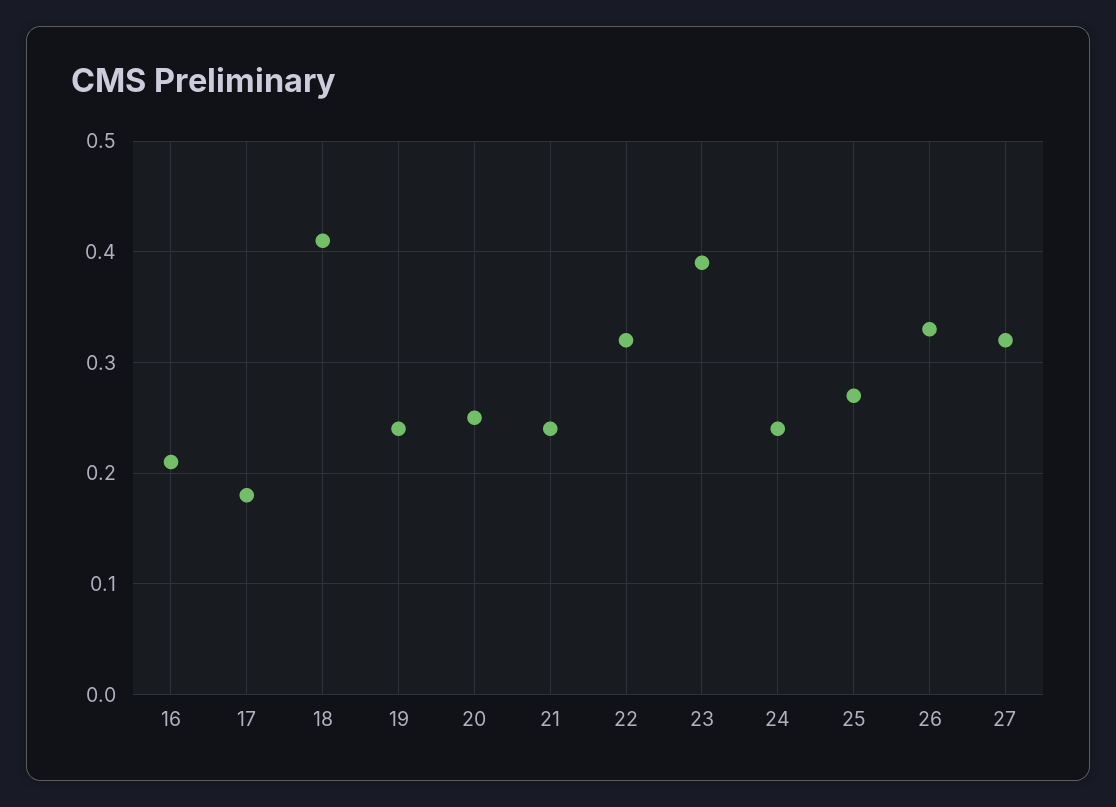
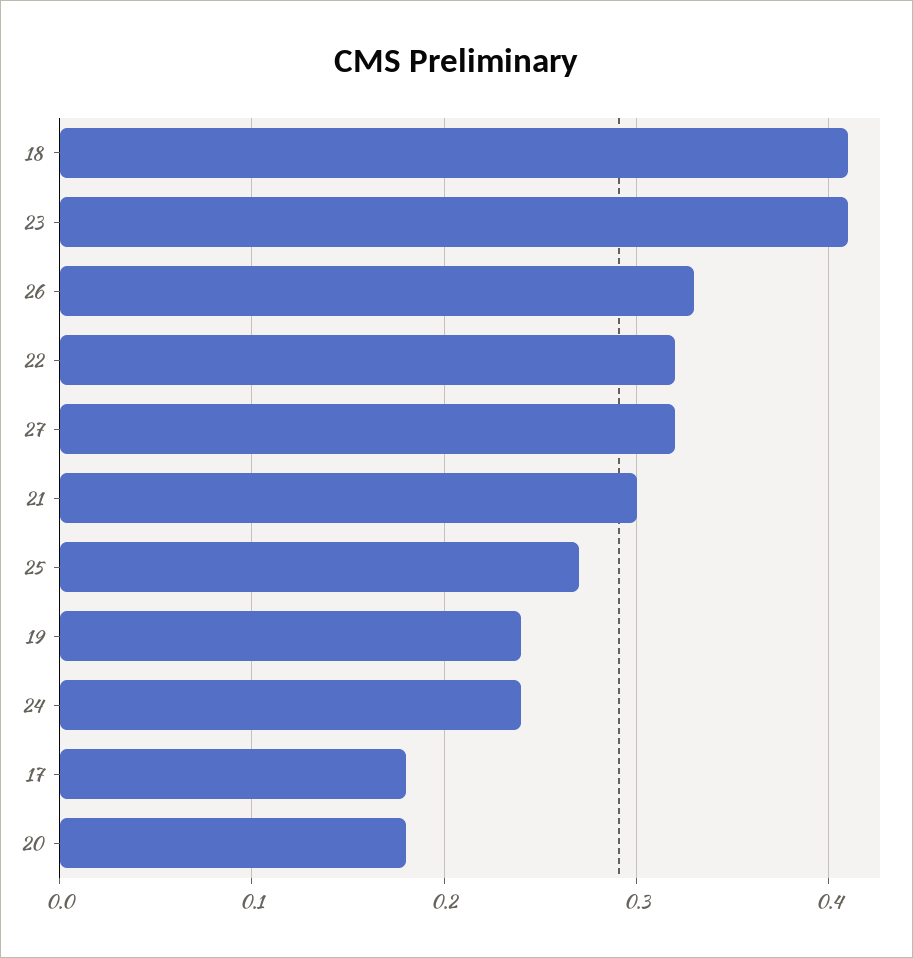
  {
-   "16": 0.21,
    "17": 0.18,
    "18": 0.41,
    "19": 0.24,
-   "20": 0.25,
+   "20": 0.18,
-   "21": 0.24,
+   "21": 0.3,
    "22": 0.32,
-   "23": 0.39,
+   "23": 0.41,
    "24": 0.24,
    "25": 0.27,
    "26": 0.33,
    "27": 0.32
  }

